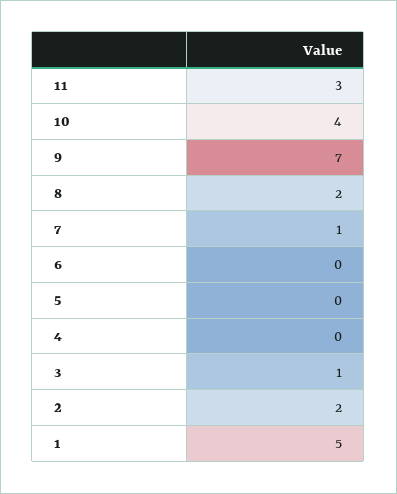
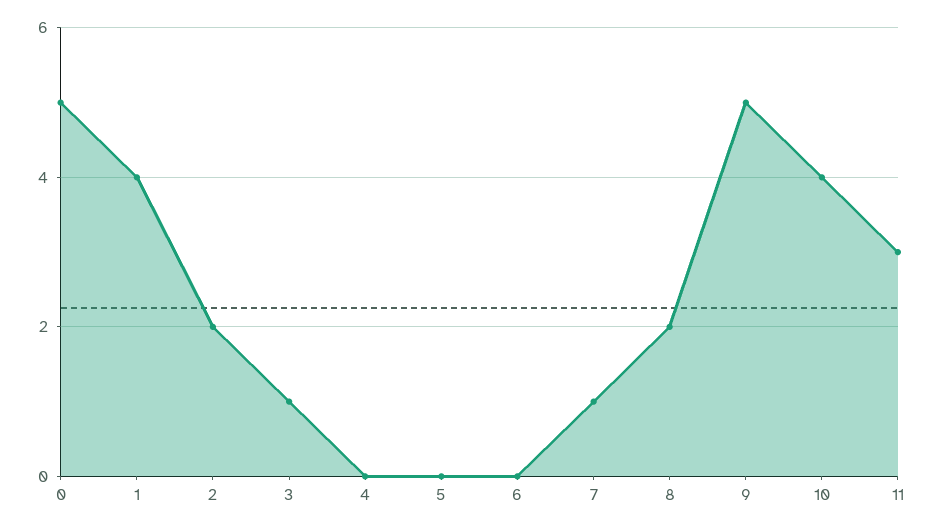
  {
    "11": 3,
    "10": 4,
-   "9": 7,
+   "9": 5,
    "8": 2,
    "7": 1,
    "6": 0,
    "5": 0,
    "4": 0,
    "3": 1,
    "2": 2,
-   "1": 5
+   "1": 4,
+   "0": 5
  }

